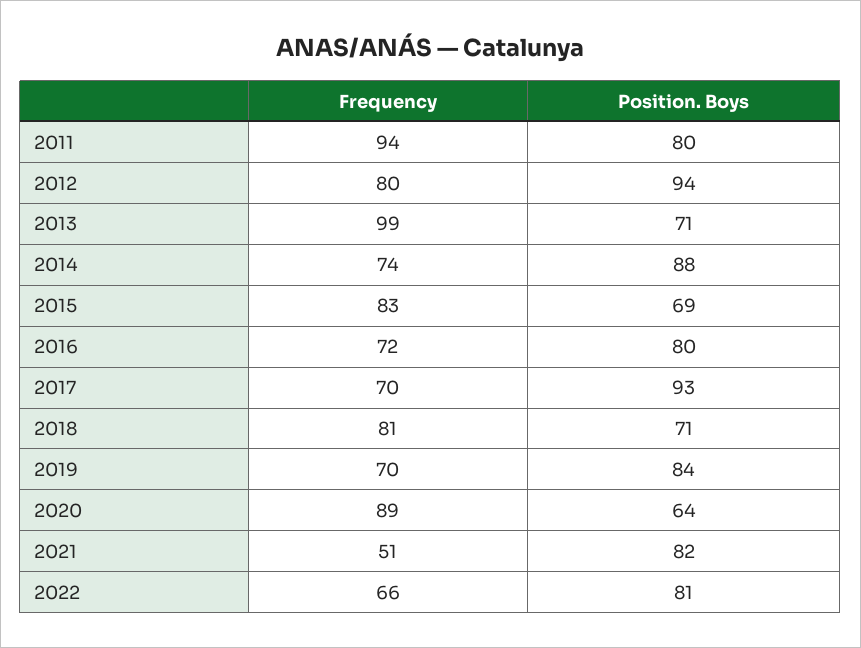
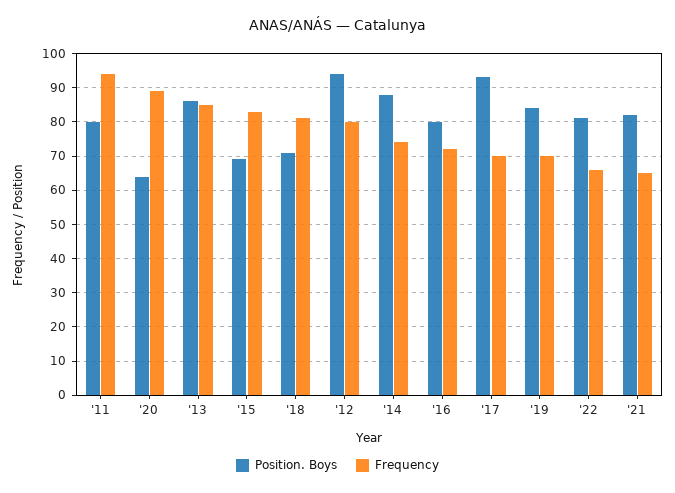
  {
    "Frequency": {
      "2011": 94,
      "2012": 80,
-     "2013": 99,
+     "2013": 85,
      "2014": 74,
      "2015": 83,
      "2016": 72,
      "2017": 70,
      "2018": 81,
      "2019": 70,
      "2020": 89,
-     "2021": 51,
+     "2021": 65,
      "2022": 66
    },
    "Position. Boys": {
      "2011": 80,
      "2012": 94,
-     "2013": 71,
+     "2013": 85,
      "2014": 88,
      "2015": 69,
      "2016": 80,
      "2017": 93,
      "2018": 71,
      "2019": 84,
      "2020": 64,
      "2021": 82,
      "2022": 81
    }
  }

